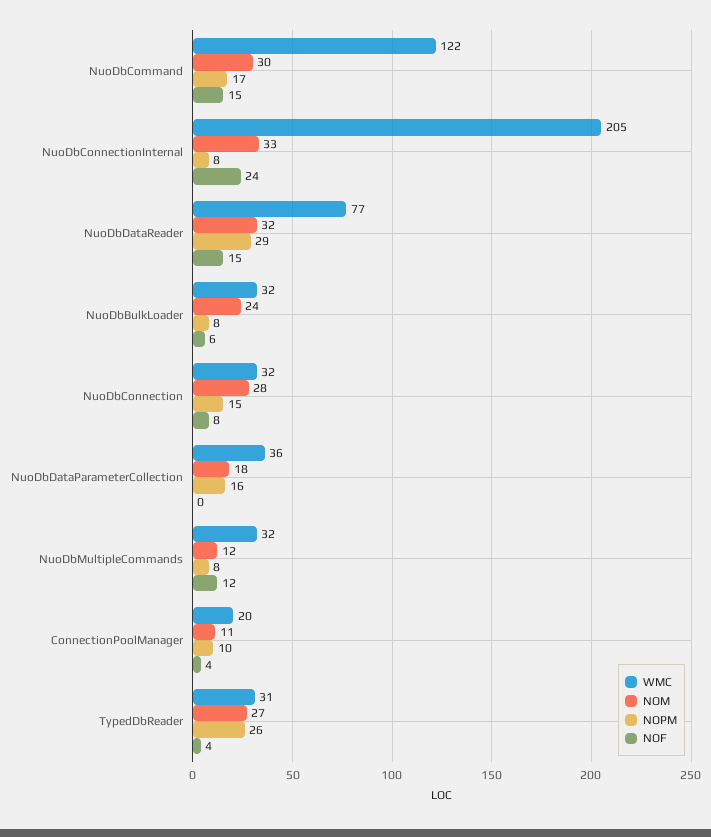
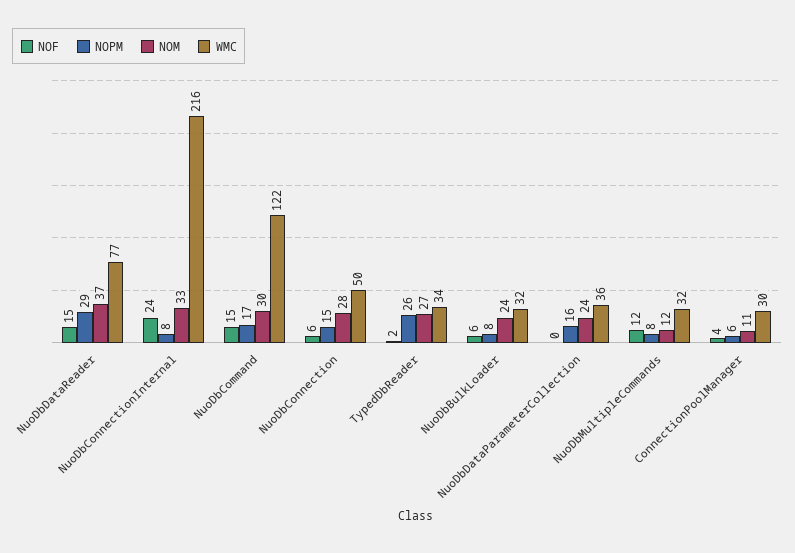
  {
    "WMC": {
      "NuoDbCommand": 122,
-     "NuoDbConnectionInternal": 205,
+     "NuoDbConnectionInternal": 216,
      "NuoDbDataReader": 77,
      "NuoDbBulkLoader": 32,
-     "NuoDbConnection": 32,
+     "NuoDbConnection": 50,
      "NuoDbDataParameterCollection": 36,
      "NuoDbMultipleCommands": 32,
-     "ConnectionPoolManager": 20,
+     "ConnectionPoolManager": 30,
-     "TypedDbReader": 31
+     "TypedDbReader": 34
    },
    "NOM": {
      "NuoDbCommand": 30,
      "NuoDbConnectionInternal": 33,
-     "NuoDbDataReader": 32,
+     "NuoDbDataReader": 37,
      "NuoDbBulkLoader": 24,
      "NuoDbConnection": 28,
-     "NuoDbDataParameterCollection": 18,
+     "NuoDbDataParameterCollection": 24,
      "NuoDbMultipleCommands": 12,
      "ConnectionPoolManager": 11,
      "TypedDbReader": 27
    },
    "NOPM": {
      "NuoDbCommand": 17,
      "NuoDbConnectionInternal": 8,
      "NuoDbDataReader": 29,
      "NuoDbBulkLoader": 8,
      "NuoDbConnection": 15,
      "NuoDbDataParameterCollection": 16,
      "NuoDbMultipleCommands": 8,
-     "ConnectionPoolManager": 10,
+     "ConnectionPoolManager": 6,
      "TypedDbReader": 26
    },
    "NOF": {
      "NuoDbCommand": 15,
      "NuoDbConnectionInternal": 24,
      "NuoDbDataReader": 15,
      "NuoDbBulkLoader": 6,
-     "NuoDbConnection": 8,
+     "NuoDbConnection": 6,
      "NuoDbDataParameterCollection": 0,
      "NuoDbMultipleCommands": 12,
      "ConnectionPoolManager": 4,
-     "TypedDbReader": 4
+     "TypedDbReader": 2
    }
  }

